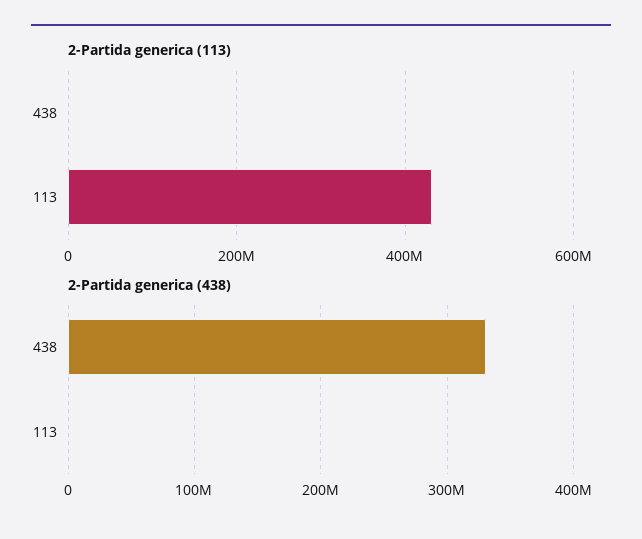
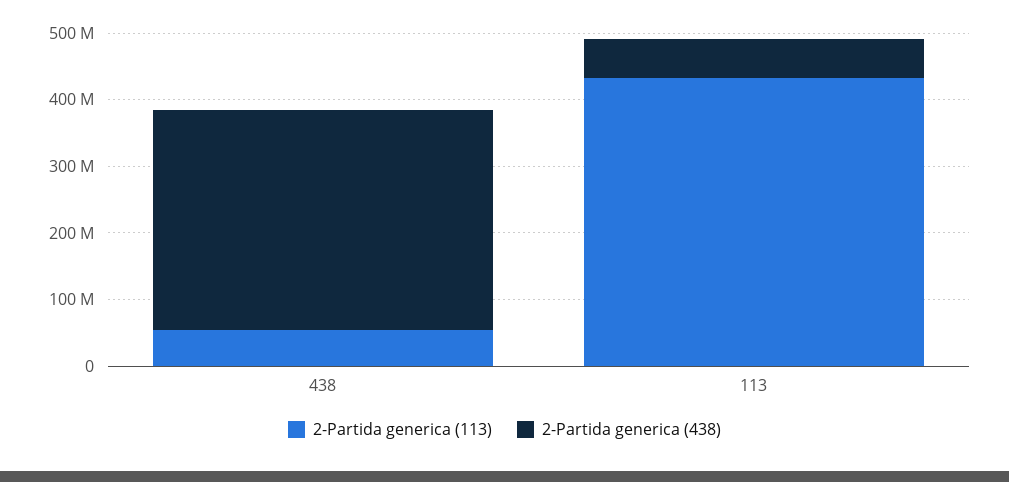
  {
    "2-Partida generica (113)": {
-     "438": 0,
+     "438": 60000000,
      "113": 440000000
    },
    "2-Partida generica (438)": {
      "438": 330000000,
-     "113": 0
+     "113": 60000000
    }
  }

